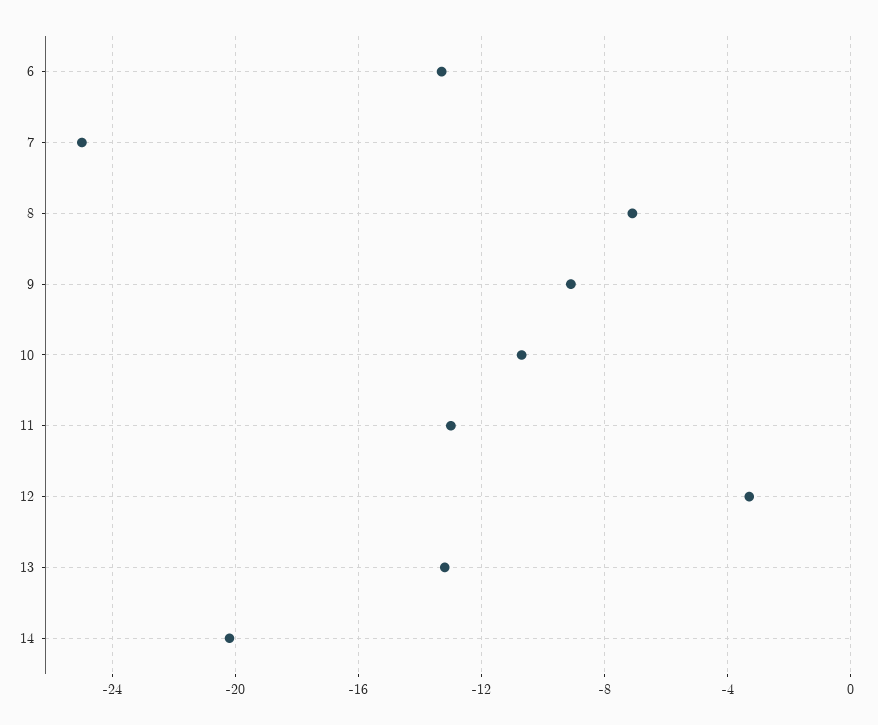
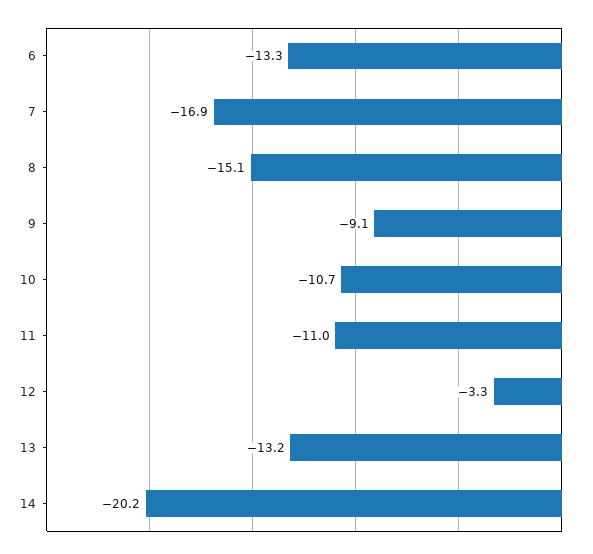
  {
    "6": -13.3,
-   "7": -25,
+   "7": -16.9,
-   "8": -7,
+   "8": -15.1,
    "9": -9.1,
    "10": -10.7,
-   "11": -13,
+   "11": -11,
    "12": -3.3,
    "13": -13.2,
    "14": -20.2
  }

